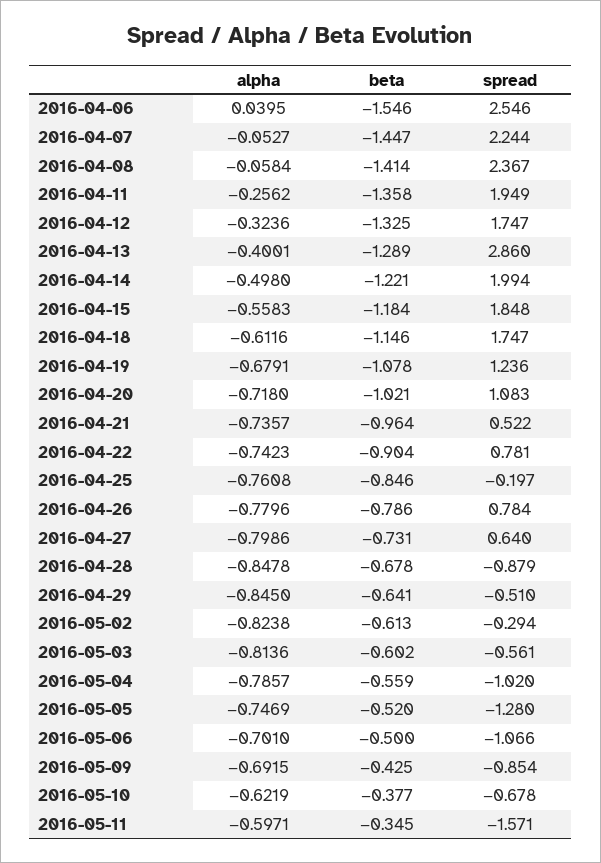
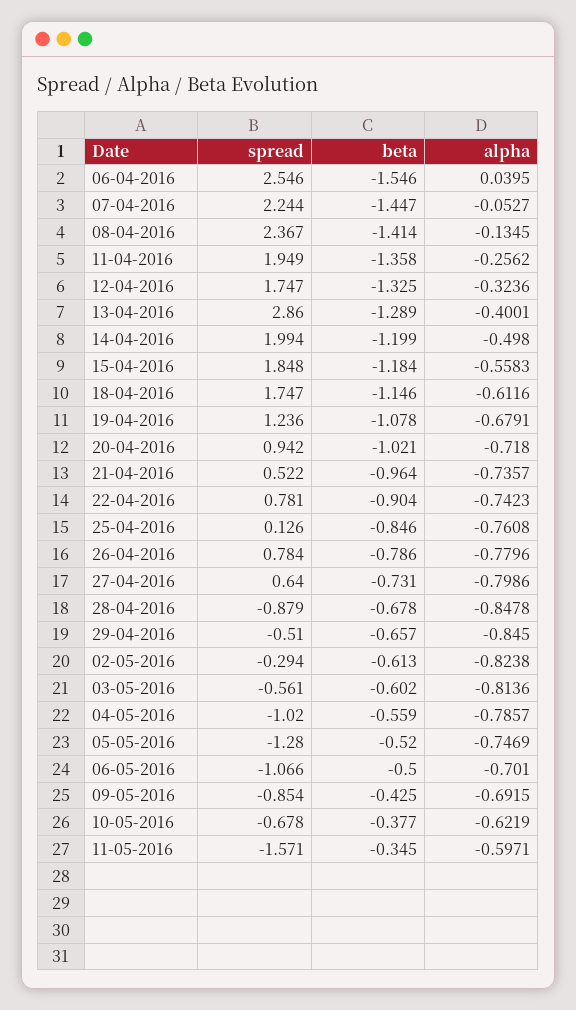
  {
    "alpha": {
      "2016-04-06": 0.0395,
      "2016-04-07": -0.0527,
-     "2016-04-08": -0.0584,
+     "2016-04-08": -0.1345,
      "2016-04-11": -0.2562,
      "2016-04-12": -0.3236,
      "2016-04-13": -0.4001,
      "2016-04-14": -0.498,
      "2016-04-15": -0.5583,
      "2016-04-18": -0.6116,
      "2016-04-19": -0.6791,
      "2016-04-20": -0.718,
      "2016-04-21": -0.7357,
      "2016-04-22": -0.7423,
      "2016-04-25": -0.7608,
      "2016-04-26": -0.7796,
      "2016-04-27": -0.7986,
      "2016-04-28": -0.8478,
      "2016-04-29": -0.845,
      "2016-05-02": -0.8238,
      "2016-05-03": -0.8136,
      "2016-05-04": -0.7857,
      "2016-05-05": -0.7469,
      "2016-05-06": -0.701,
      "2016-05-09": -0.6915,
      "2016-05-10": -0.6219,
      "2016-05-11": -0.5971
    },
    "beta": {
      "2016-04-06": -1.546,
      "2016-04-07": -1.447,
      "2016-04-08": -1.414,
      "2016-04-11": -1.358,
      "2016-04-12": -1.325,
      "2016-04-13": -1.289,
-     "2016-04-14": -1.221,
+     "2016-04-14": -1.199,
      "2016-04-15": -1.184,
      "2016-04-18": -1.146,
      "2016-04-19": -1.078,
      "2016-04-20": -1.021,
      "2016-04-21": -0.964,
      "2016-04-22": -0.904,
      "2016-04-25": -0.846,
      "2016-04-26": -0.786,
      "2016-04-27": -0.731,
      "2016-04-28": -0.678,
-     "2016-04-29": -0.641,
+     "2016-04-29": -0.657,
      "2016-05-02": -0.613,
      "2016-05-03": -0.602,
      "2016-05-04": -0.559,
      "2016-05-05": -0.52,
      "2016-05-06": -0.5,
      "2016-05-09": -0.425,
      "2016-05-10": -0.377,
      "2016-05-11": -0.345
    },
    "spread": {
      "2016-04-06": 2.546,
      "2016-04-07": 2.244,
      "2016-04-08": 2.367,
      "2016-04-11": 1.949,
      "2016-04-12": 1.747,
      "2016-04-13": 2.86,
      "2016-04-14": 1.994,
      "2016-04-15": 1.848,
      "2016-04-18": 1.747,
      "2016-04-19": 1.236,
-     "2016-04-20": 1.083,
+     "2016-04-20": 0.942,
      "2016-04-21": 0.522,
      "2016-04-22": 0.781,
-     "2016-04-25": -0.197,
+     "2016-04-25": 0.126,
      "2016-04-26": 0.784,
      "2016-04-27": 0.64,
      "2016-04-28": -0.879,
      "2016-04-29": -0.51,
      "2016-05-02": -0.294,
      "2016-05-03": -0.561,
      "2016-05-04": -1.02,
      "2016-05-05": -1.28,
      "2016-05-06": -1.066,
      "2016-05-09": -0.854,
      "2016-05-10": -0.678,
      "2016-05-11": -1.571
    }
  }

